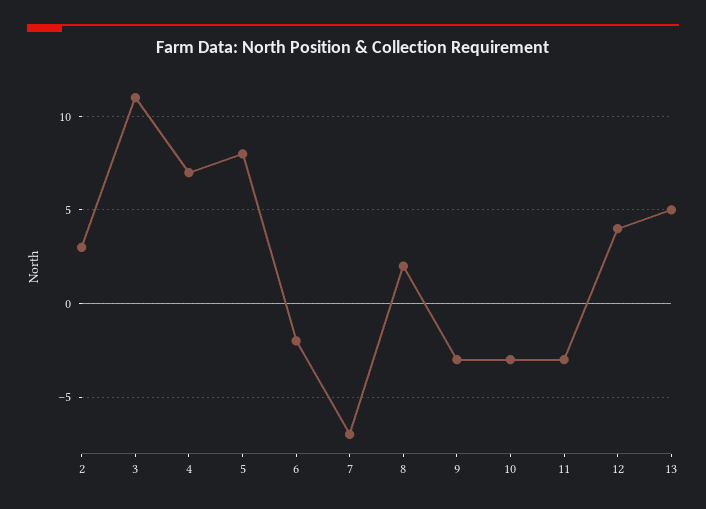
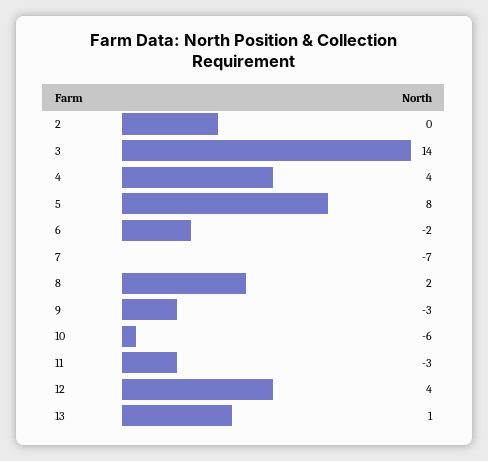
  {
-   "2": 3,
+   "2": 0,
-   "3": 11,
+   "3": 14,
-   "4": 7,
+   "4": 4,
    "5": 8,
    "6": -2,
    "7": -7,
    "8": 2,
    "9": -3,
-   "10": -3,
+   "10": -6,
    "11": -3,
    "12": 4,
-   "13": 5
+   "13": 1
  }

